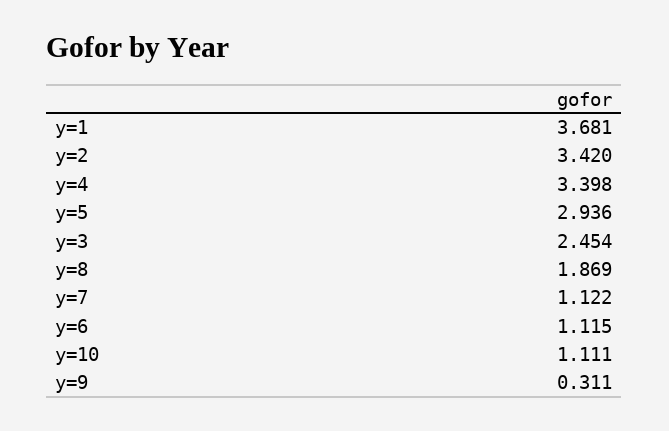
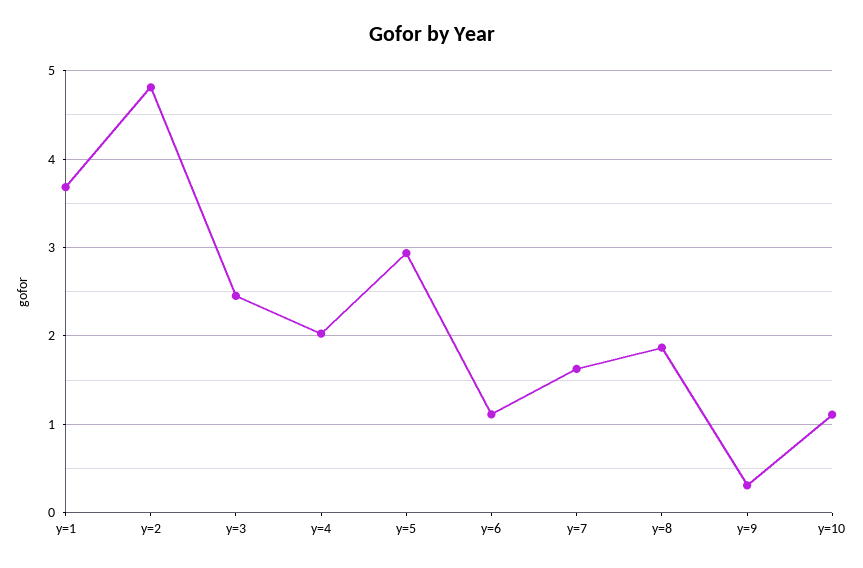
  {
    "y=1": 3.681,
-   "y=2": 3.42,
+   "y=2": 4.8,
-   "y=4": 3.398,
+   "y=4": 2,
    "y=5": 2.936,
    "y=3": 2.454,
    "y=8": 1.869,
-   "y=7": 1.122,
+   "y=7": 1.6,
    "y=6": 1.115,
    "y=10": 1.111,
    "y=9": 0.311
  }

